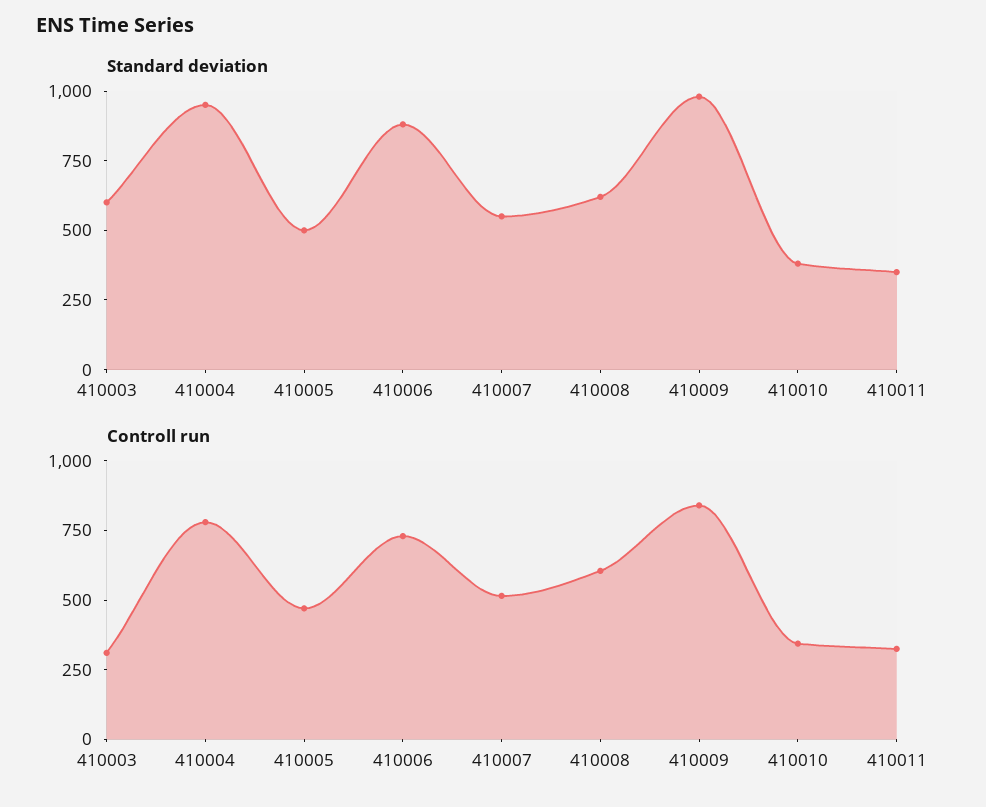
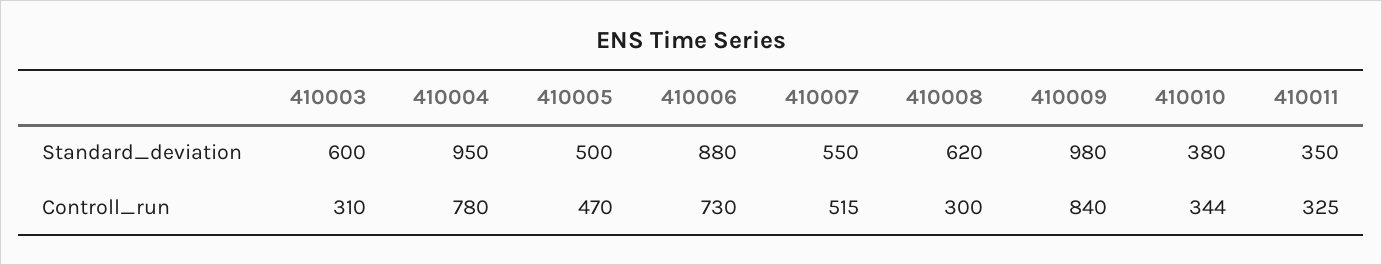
  {
    "Standard deviation": {
      "410003": 600,
      "410004": 950,
      "410005": 500,
      "410006": 880,
      "410007": 550,
      "410008": 620,
      "410009": 980,
      "410010": 380,
      "410011": 350
    },
    "Controll run": {
      "410003": 310,
      "410004": 780,
      "410005": 470,
      "410006": 730,
      "410007": 515,
-     "410008": 600,
+     "410008": 300,
      "410009": 840,
      "410010": 344,
      "410011": 325
    }
  }

